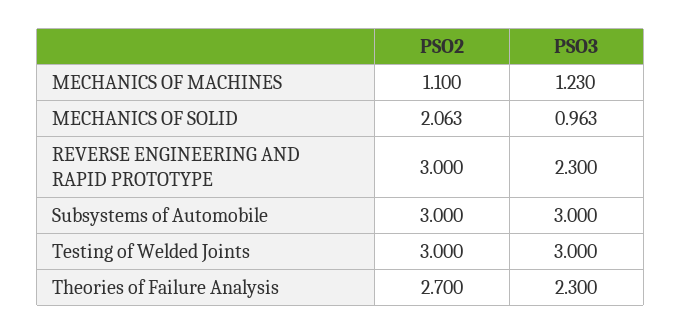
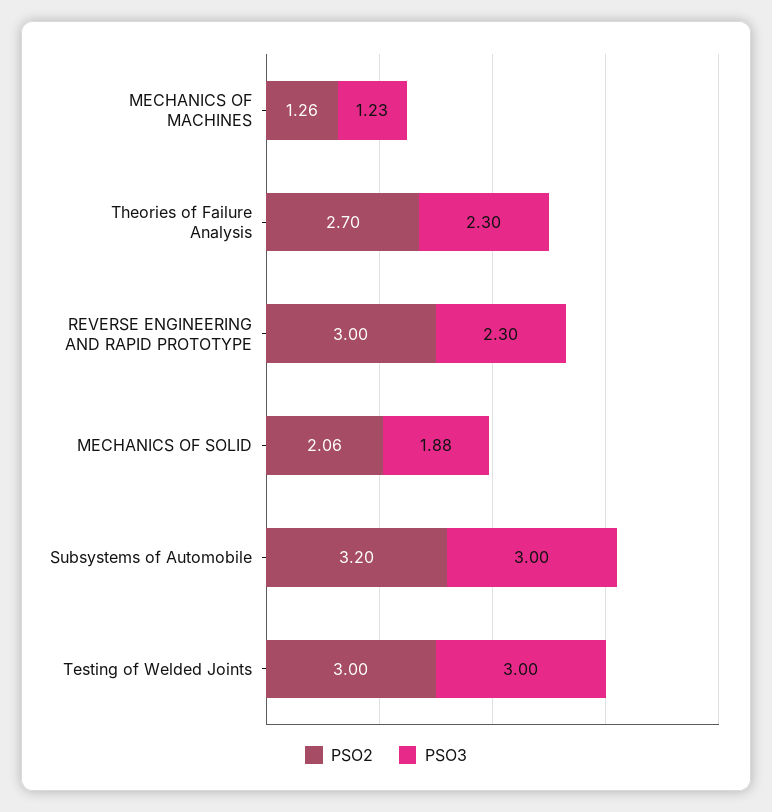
  {
    "PSO2": {
-     "MECHANICS OF MACHINES": 1.1,
+     "MECHANICS OF MACHINES": 1.26,
      "MECHANICS OF SOLID": 2.063,
      "REVERSE ENGINEERING AND RAPID PROTOTYPE": 3,
-     "Subsystems of Automobile": 3,
+     "Subsystems of Automobile": 3.2,
      "Testing of Welded Joints": 3,
      "Theories of Failure Analysis": 2.7
    },
    "PSO3": {
      "MECHANICS OF MACHINES": 1.23,
-     "MECHANICS OF SOLID": 0.963,
+     "MECHANICS OF SOLID": 1.88,
      "REVERSE ENGINEERING AND RAPID PROTOTYPE": 2.3,
      "Subsystems of Automobile": 3,
      "Testing of Welded Joints": 3,
      "Theories of Failure Analysis": 2.3
    }
  }

